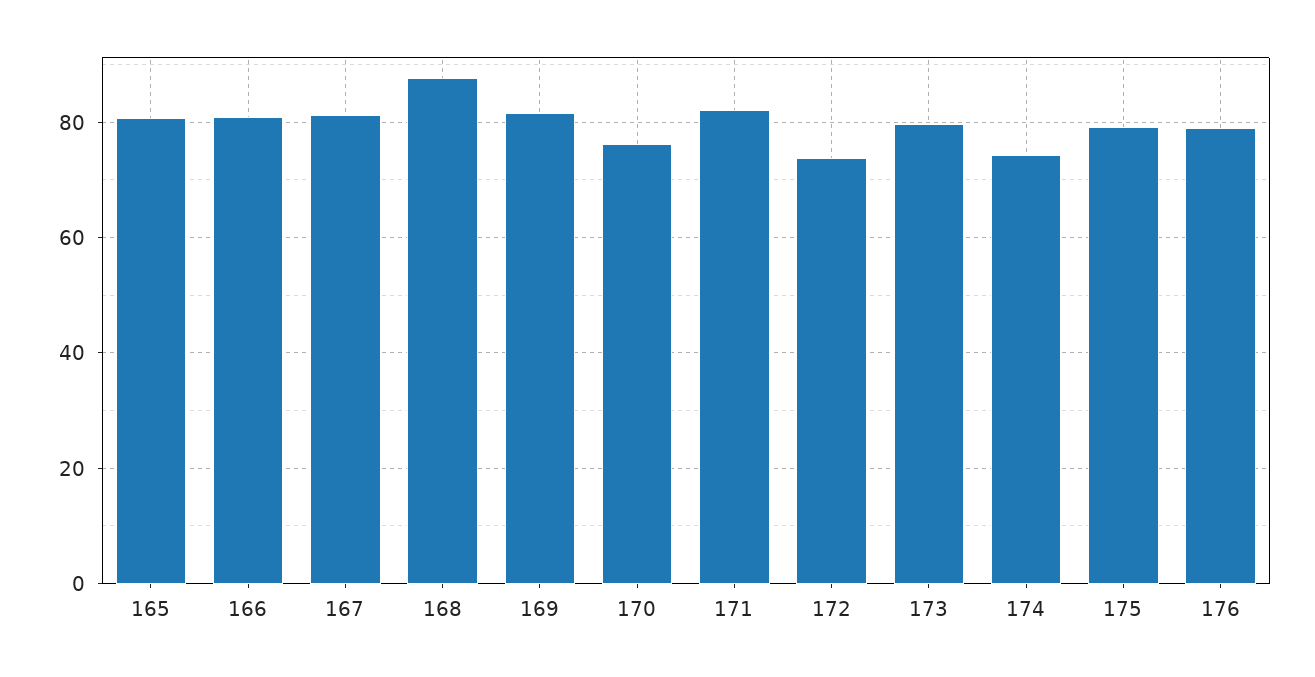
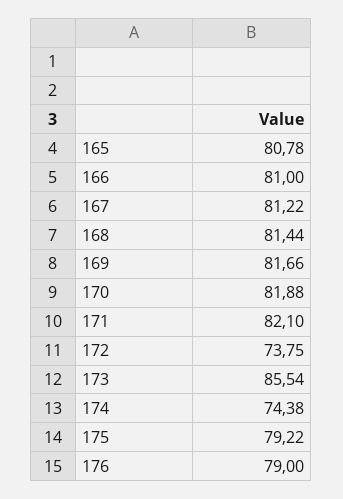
  {
    "165": 80.78,
    "166": 81,
    "167": 81.22,
-   "168": 88,
+   "168": 81.44,
    "169": 81.66,
-   "170": 76,
+   "170": 81.88,
    "171": 82.1,
    "172": 73.75,
-   "173": 80,
+   "173": 85.54,
    "174": 74.38,
    "175": 79.22,
    "176": 79
  }

